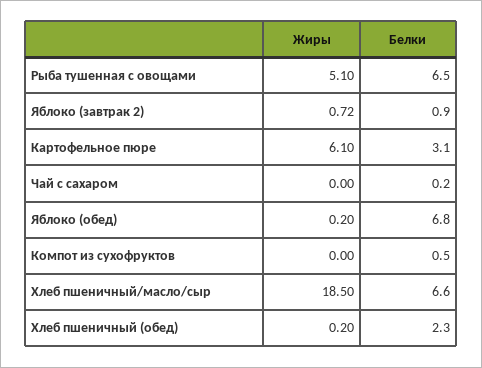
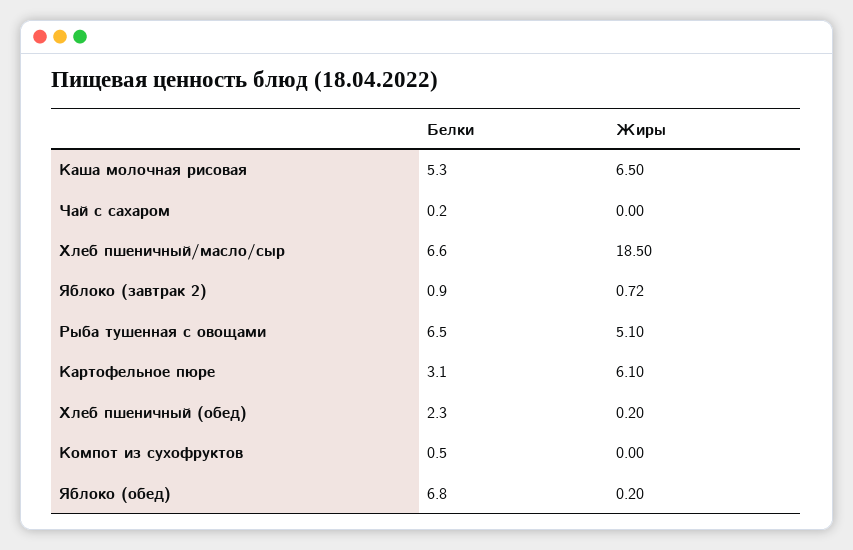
  {
    "Жиры": {
      "Рыба тушенная с овощами": 5.1,
      "Яблоко (завтрак 2)": 0.72,
      "Картофельное пюре": 6.1,
      "Чай с сахаром": 0,
      "Яблоко (обед)": 0.2,
      "Компот из сухофруктов": 0,
      "Хлеб пшеничный/масло/сыр": 18.5,
-     "Хлеб пшеничный (обед)": 0.2
+     "Хлеб пшеничный (обед)": 0.2,
+     "Каша молочная рисовая": 6.5
    },
    "Белки": {
      "Рыба тушенная с овощами": 6.5,
      "Яблоко (завтрак 2)": 0.9,
      "Картофельное пюре": 3.1,
      "Чай с сахаром": 0.2,
      "Яблоко (обед)": 6.8,
      "Компот из сухофруктов": 0.5,
      "Хлеб пшеничный/масло/сыр": 6.6,
-     "Хлеб пшеничный (обед)": 2.3
+     "Хлеб пшеничный (обед)": 2.3,
+     "Каша молочная рисовая": 5.3
    }
  }

